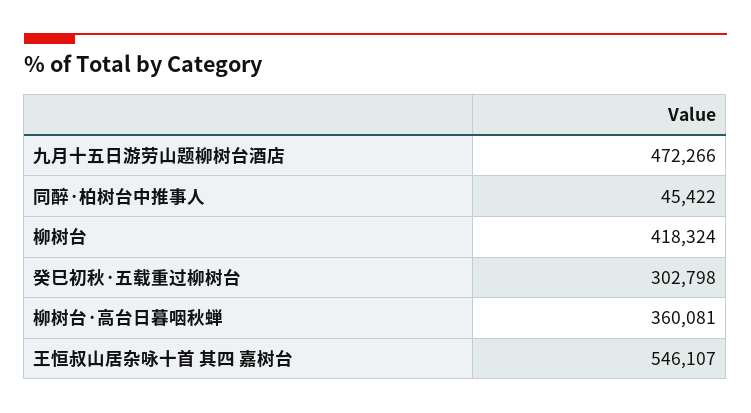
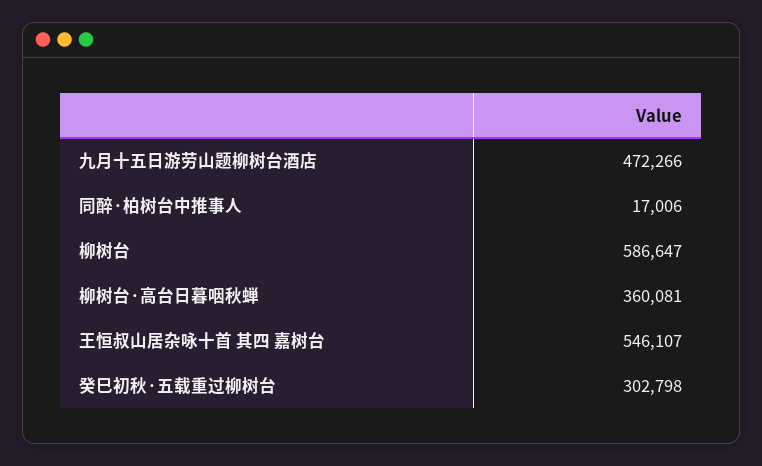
  {
    "九月十五日游劳山题柳树台酒店": 472266,
-   "同醉·柏树台中推事人": 45422,
+   "同醉·柏树台中推事人": 17006,
-   "柳树台": 418324,
+   "柳树台": 586647,
    "癸巳初秋·五载重过柳树台": 302798,
    "柳树台·高台日暮咽秋蝉": 360081,
    "王恒叔山居杂咏十首 其四 嘉树台": 546107
  }

